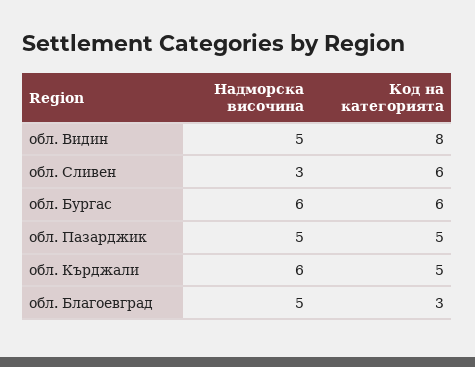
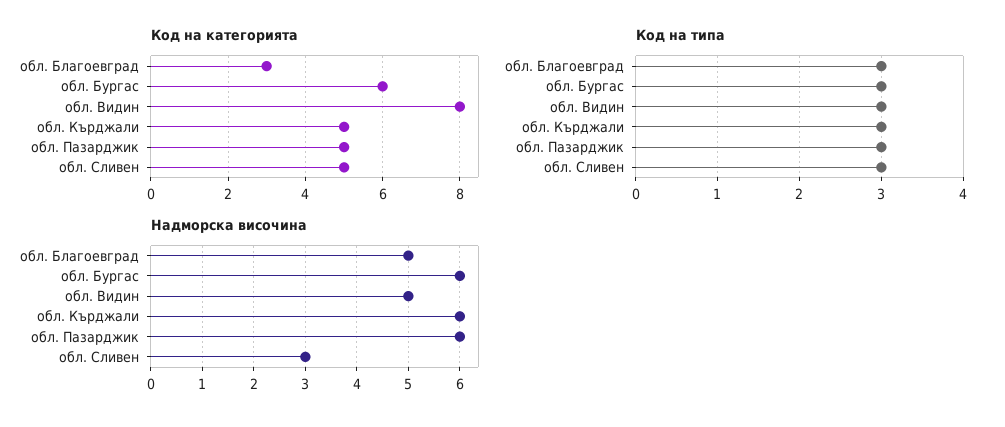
  {
    "Надморска височина": {
      "обл. Видин": 5,
      "обл. Сливен": 3,
      "обл. Бургас": 6,
-     "обл. Пазарджик": 5,
+     "обл. Пазарджик": 6,
      "обл. Кърджали": 6,
      "обл. Благоевград": 5
    },
    "Код на категорията": {
      "обл. Видин": 8,
-     "обл. Сливен": 6,
+     "обл. Сливен": 5,
      "обл. Бургас": 6,
      "обл. Пазарджик": 5,
      "обл. Кърджали": 5,
      "обл. Благоевград": 3
-   }
+   },
+   "Код на типа": {
+     "обл. Благоевград": 3,
+     "обл. Бургас": 3,
+     "обл. Видин": 3,
+     "обл. Кърджали": 3,
+     "обл. Пазарджик": 3,
+     "обл. Сливен": 3
+   }
  }

